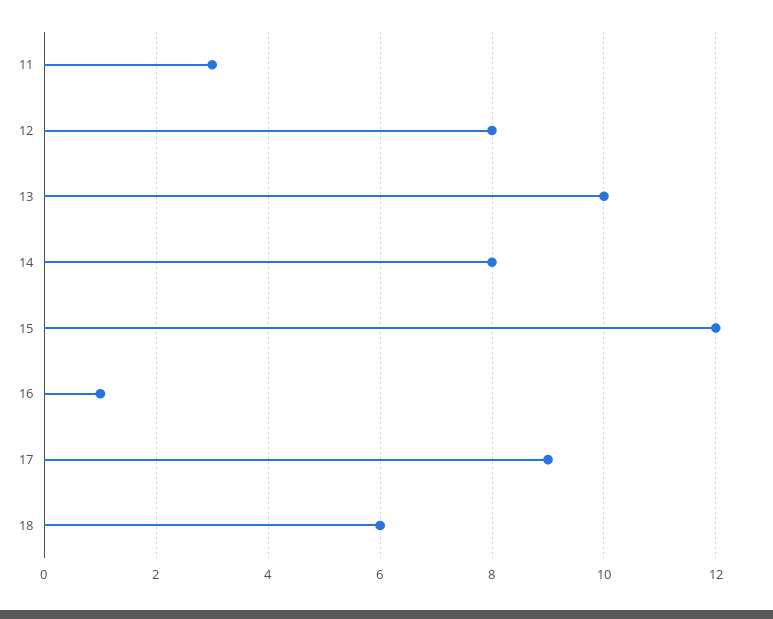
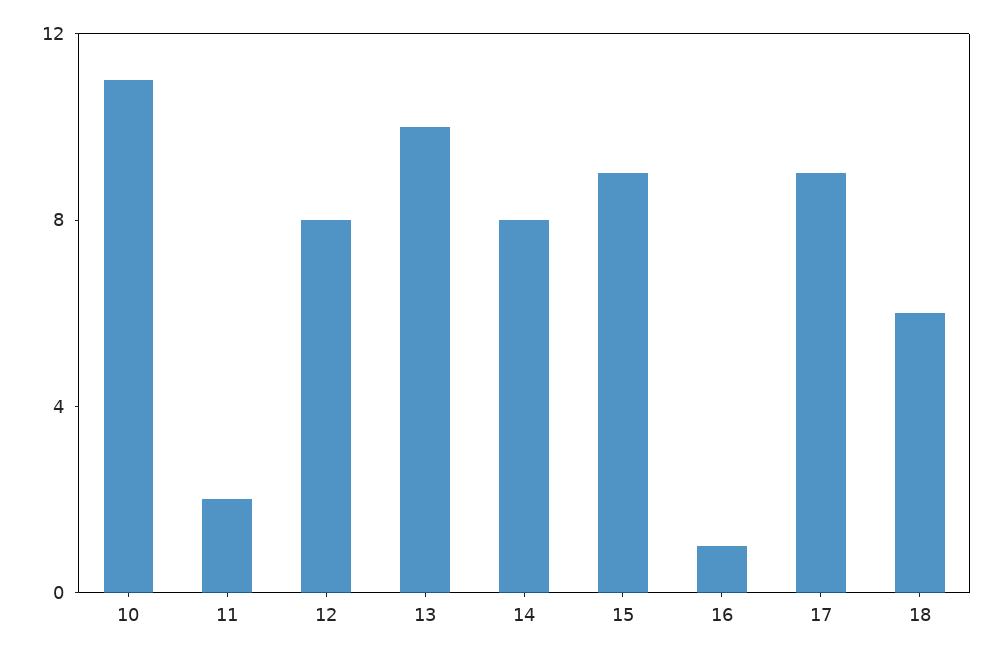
  {
-   "11": 3,
+   "11": 2,
    "12": 8,
    "13": 10,
    "14": 8,
-   "15": 12,
+   "15": 9,
    "16": 1,
    "17": 9,
-   "18": 6
+   "18": 6,
+   "10": 11
  }

